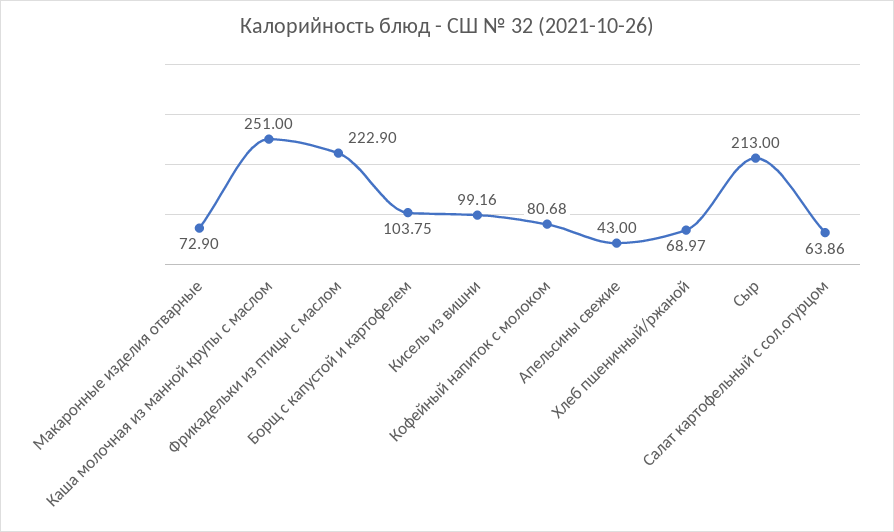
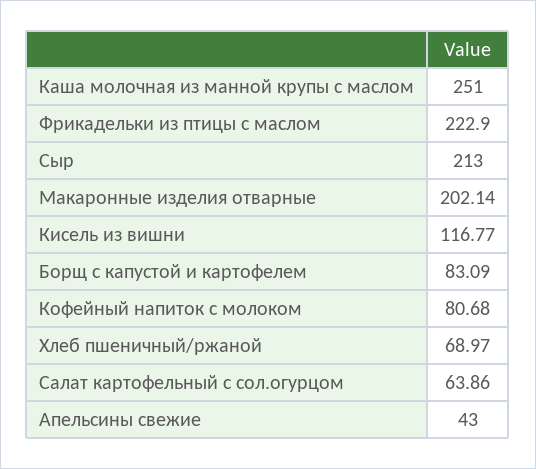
  {
-   "Макаронные изделия отварные": 72.9,
+   "Макаронные изделия отварные": 202.14,
    "Каша молочная из манной крупы с маслом": 251,
    "Фрикадельки из птицы с маслом": 222.9,
-   "Борщ с капустой и картофелем": 103.75,
+   "Борщ с капустой и картофелем": 83.09,
-   "Кисель из вишни": 99.16,
+   "Кисель из вишни": 116.77,
    "Кофейный напиток с молоком": 80.68,
    "Апельсины свежие": 43,
    "Хлеб пшеничный/ржаной": 68.97,
    "Сыр": 213,
    "Салат картофельный с сол.огурцом": 63.86
  }

